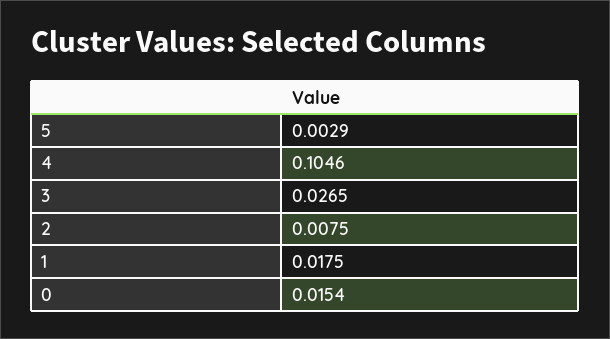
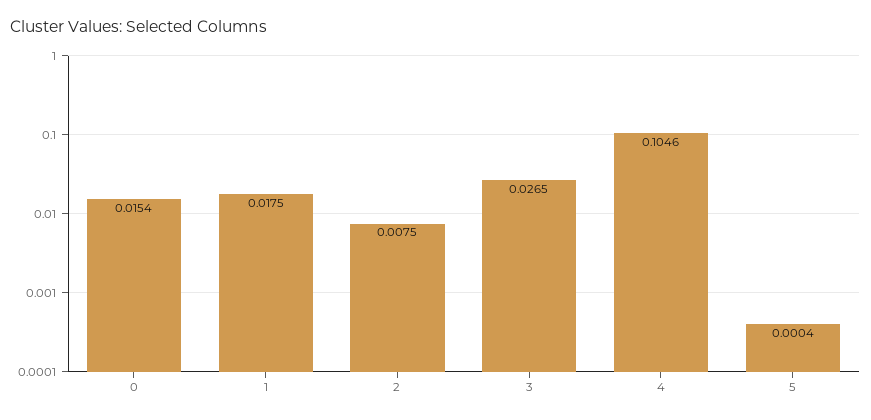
  {
-   "5": 0.0029,
+   "5": 0.0004,
    "4": 0.1046,
    "3": 0.0265,
    "2": 0.0075,
    "1": 0.0175,
    "0": 0.0154
  }

